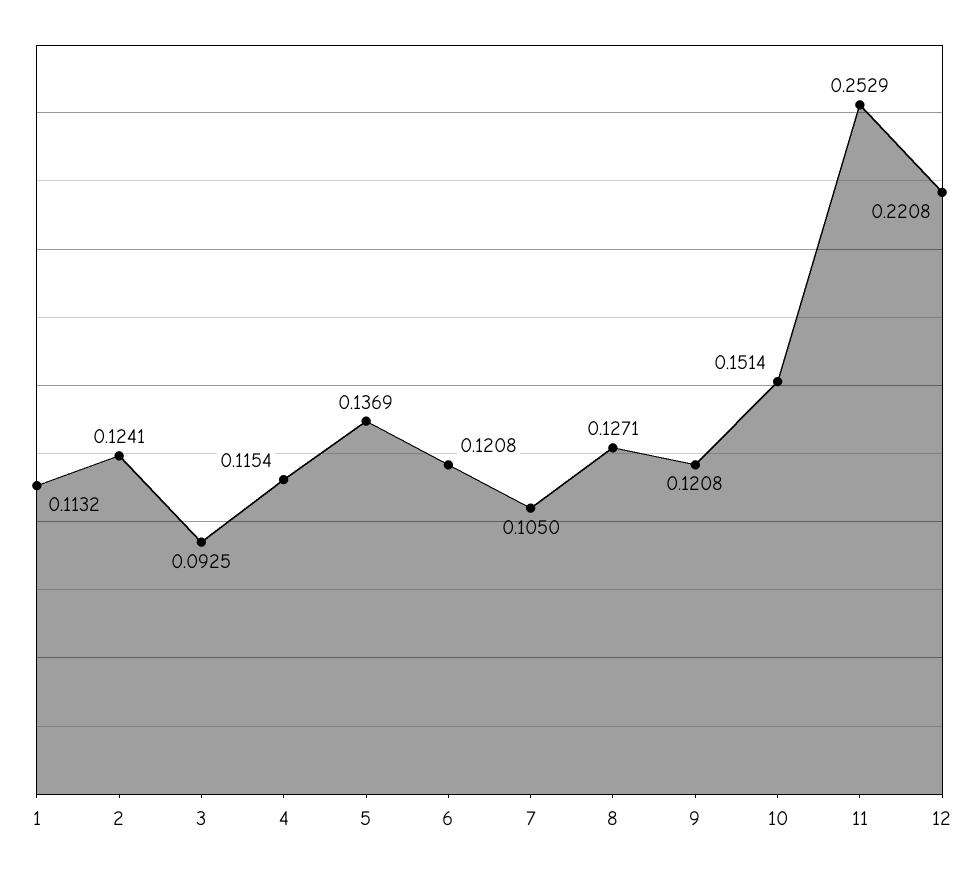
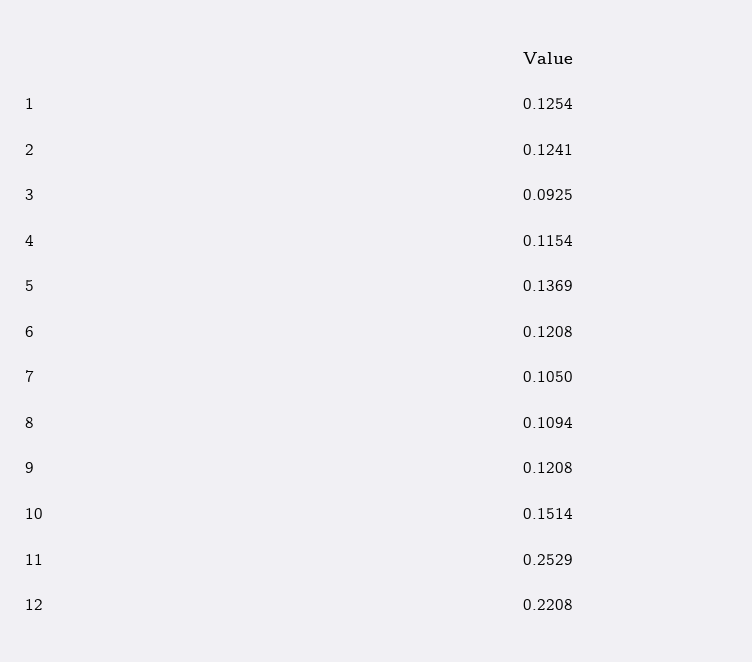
  {
-   "1": 0.1132,
+   "1": 0.1254,
    "2": 0.1241,
    "3": 0.0925,
    "4": 0.1154,
    "5": 0.1369,
    "6": 0.1208,
    "7": 0.105,
-   "8": 0.1271,
+   "8": 0.1094,
    "9": 0.1208,
    "10": 0.1514,
    "11": 0.2529,
    "12": 0.2208
  }

